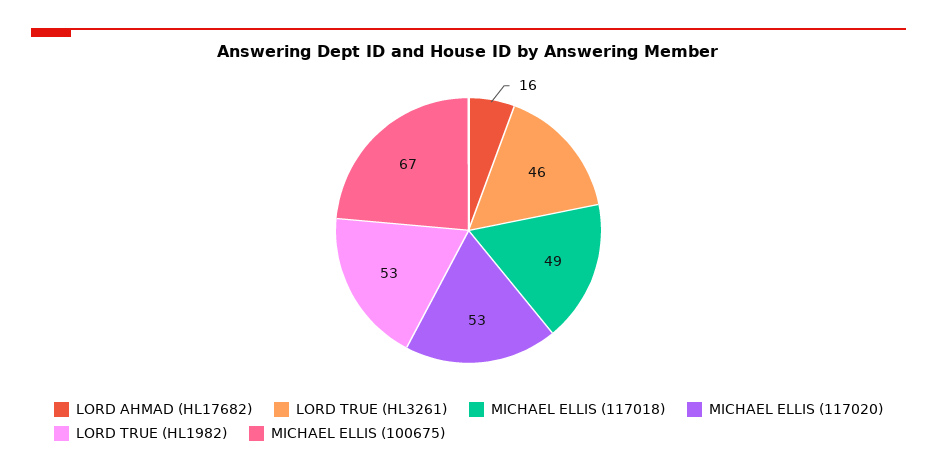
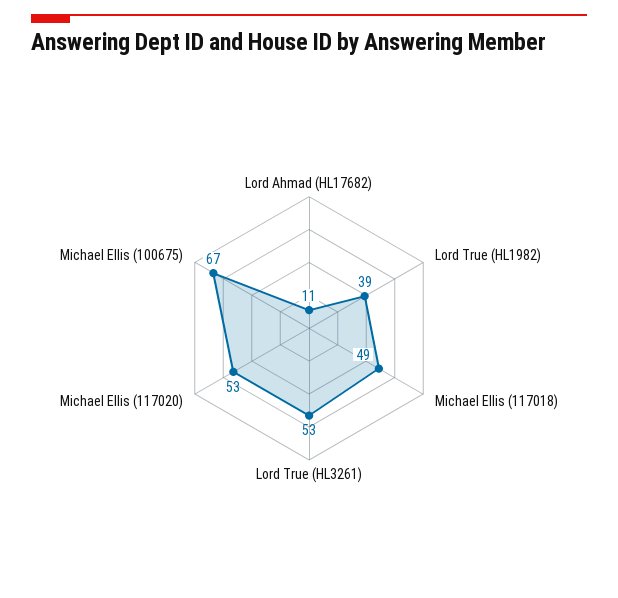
  {
-   "LORD AHMAD (HL17682)": 16,
+   "LORD AHMAD (HL17682)": 11,
-   "LORD TRUE (HL3261)": 46,
+   "LORD TRUE (HL3261)": 53,
    "MICHAEL ELLIS (117018)": 49,
    "MICHAEL ELLIS (117020)": 53,
-   "LORD TRUE (HL1982)": 53,
+   "LORD TRUE (HL1982)": 39,
    "MICHAEL ELLIS (100675)": 67
  }

